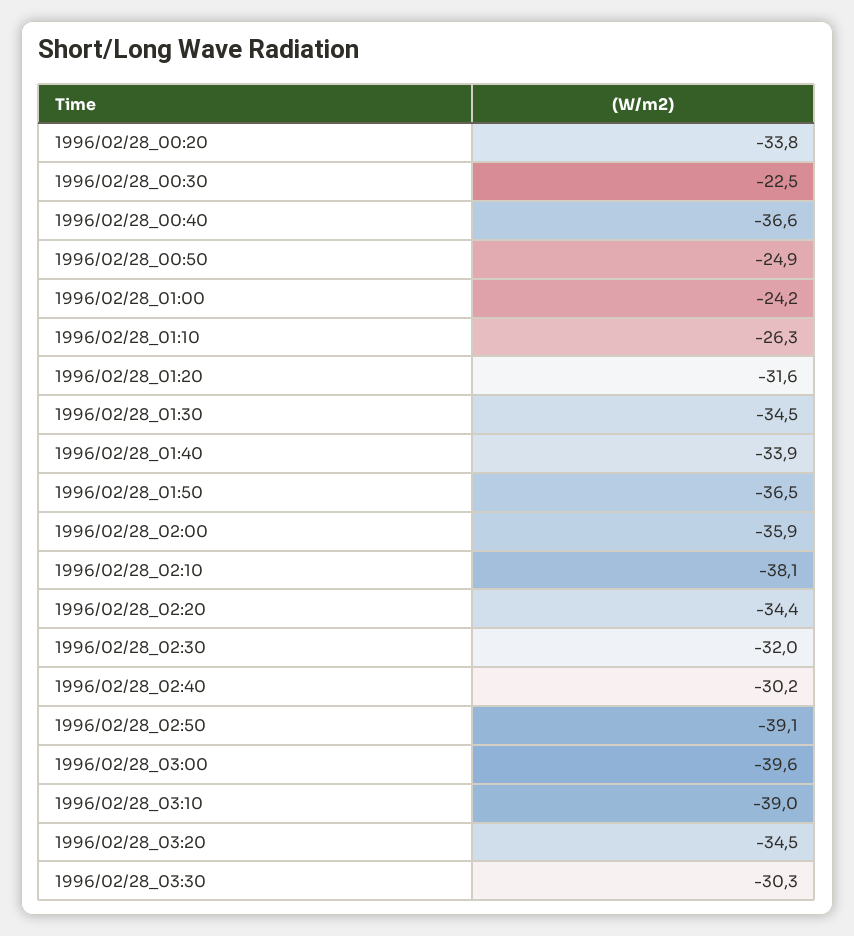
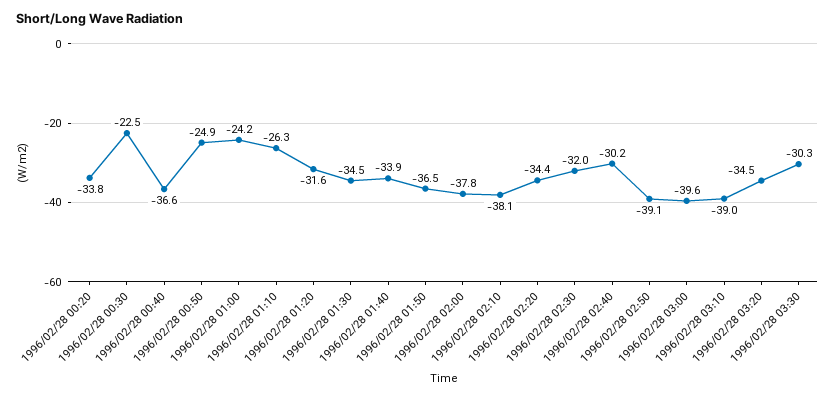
  {
    "1996/02/28_00:20": -33.8,
    "1996/02/28_00:30": -22.5,
    "1996/02/28_00:40": -36.6,
    "1996/02/28_00:50": -24.9,
    "1996/02/28_01:00": -24.2,
    "1996/02/28_01:10": -26.3,
    "1996/02/28_01:20": -31.6,
    "1996/02/28_01:30": -34.5,
    "1996/02/28_01:40": -33.9,
    "1996/02/28_01:50": -36.5,
-   "1996/02/28_02:00": -35.9,
+   "1996/02/28_02:00": -37.8,
    "1996/02/28_02:10": -38.1,
    "1996/02/28_02:20": -34.4,
    "1996/02/28_02:30": -32,
    "1996/02/28_02:40": -30.2,
    "1996/02/28_02:50": -39.1,
    "1996/02/28_03:00": -39.6,
    "1996/02/28_03:10": -39,
    "1996/02/28_03:20": -34.5,
    "1996/02/28_03:30": -30.3
  }

